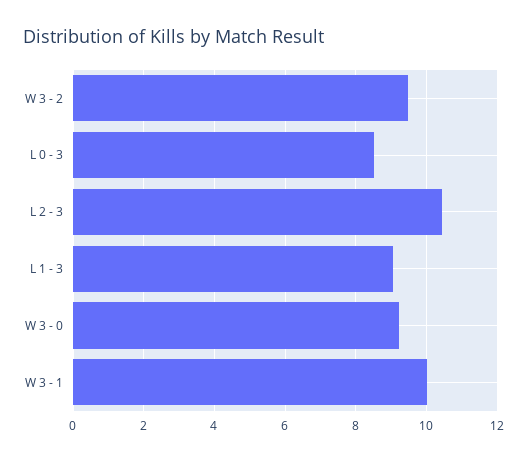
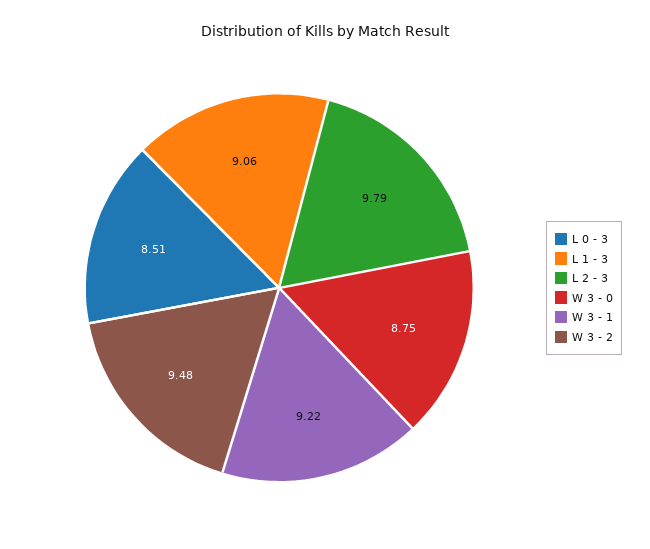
  {
    "W 3 - 2": 9.48,
    "L 0 - 3": 8.51,
-   "L 2 - 3": 10.4,
+   "L 2 - 3": 9.79,
    "L 1 - 3": 9.06,
-   "W 3 - 0": 9.2,
+   "W 3 - 0": 8.75,
-   "W 3 - 1": 10
+   "W 3 - 1": 9.22
  }

